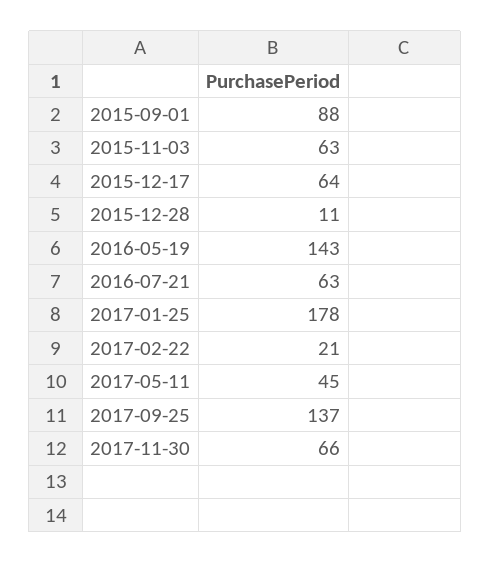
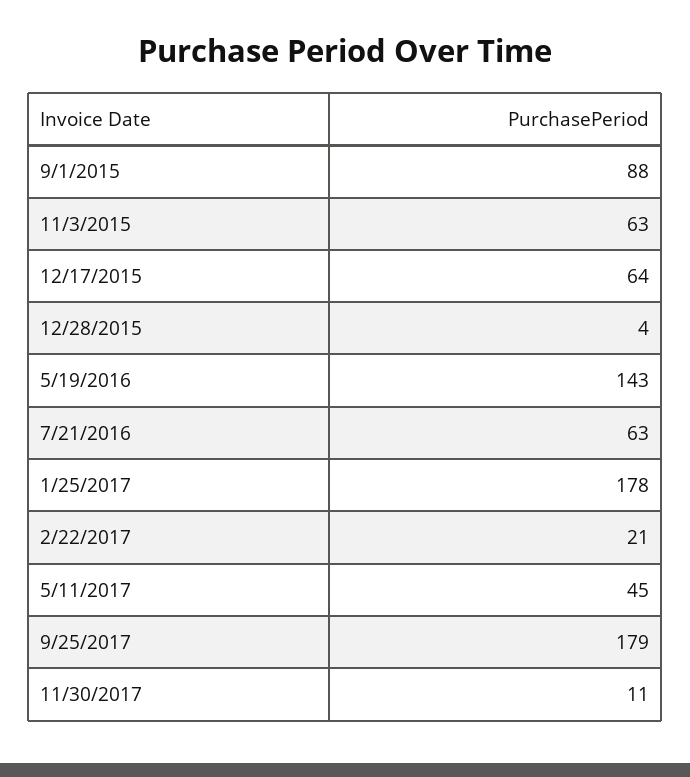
  {
    "2015-09-01": 88,
    "2015-11-03": 63,
    "2015-12-17": 64,
-   "2015-12-28": 11,
+   "2015-12-28": 4,
    "2016-05-19": 143,
    "2016-07-21": 63,
    "2017-01-25": 178,
    "2017-02-22": 21,
    "2017-05-11": 45,
-   "2017-09-25": 137,
+   "2017-09-25": 179,
-   "2017-11-30": 66
+   "2017-11-30": 11
  }

